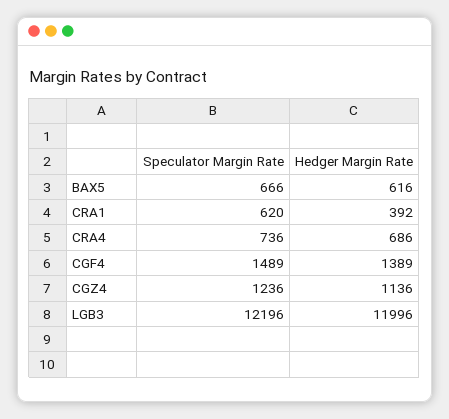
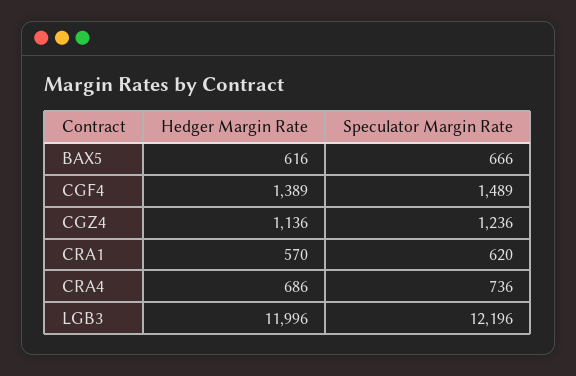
  {
    "Speculator Margin Rate": {
      "BAX5": 666,
      "CRA1": 620,
      "CRA4": 736,
      "CGF4": 1489,
      "CGZ4": 1236,
      "LGB3": 12196
    },
    "Hedger Margin Rate": {
      "BAX5": 616,
-     "CRA1": 392,
+     "CRA1": 570,
      "CRA4": 686,
      "CGF4": 1389,
      "CGZ4": 1136,
      "LGB3": 11996
    }
  }

